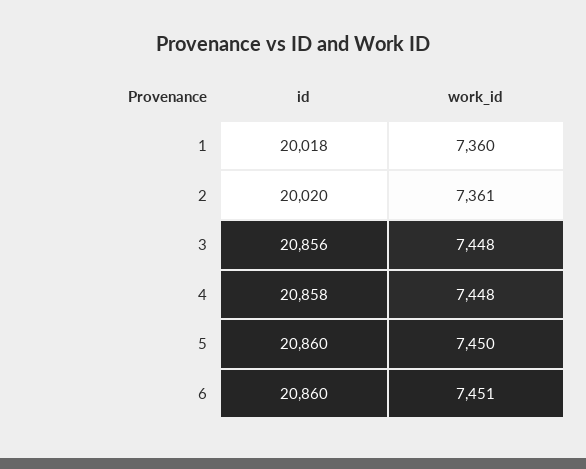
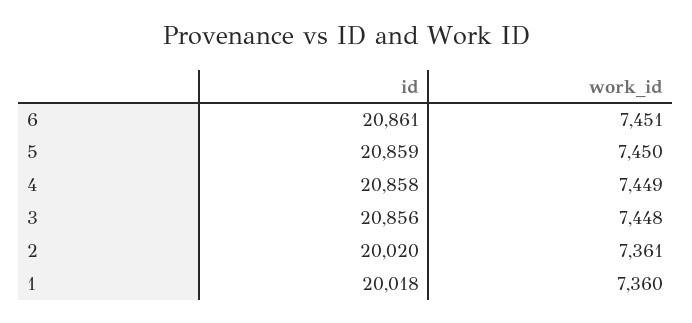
  {
    "id": {
      "1": 20018,
      "2": 20020,
      "3": 20856,
      "4": 20858,
-     "5": 20860,
+     "5": 20859,
-     "6": 20860
+     "6": 20861
    },
    "work_id": {
      "1": 7360,
      "2": 7361,
      "3": 7448,
-     "4": 7448,
+     "4": 7449,
      "5": 7450,
      "6": 7451
    }
  }

